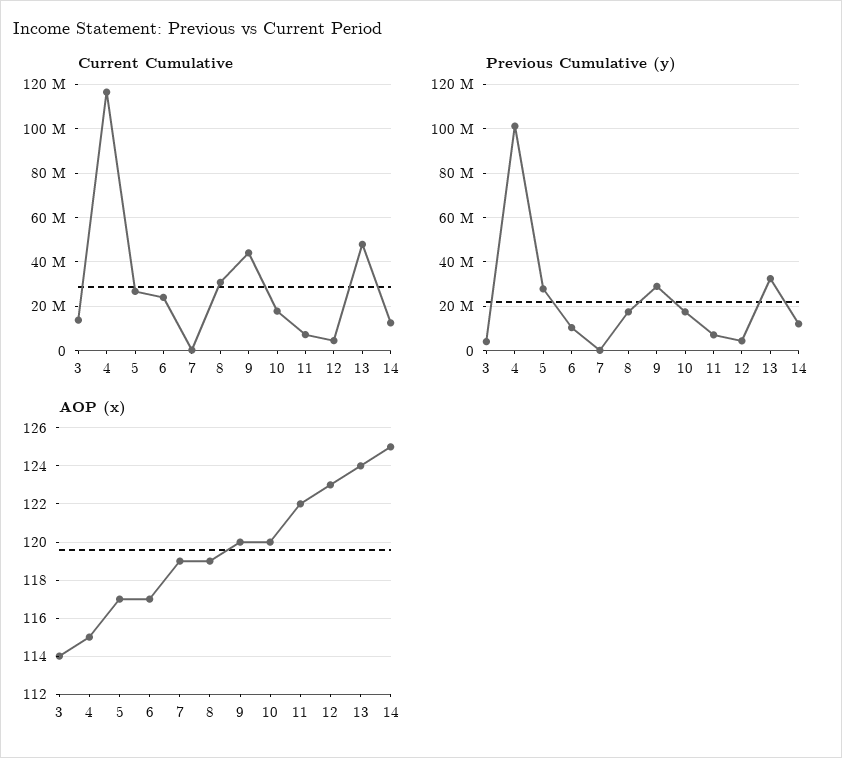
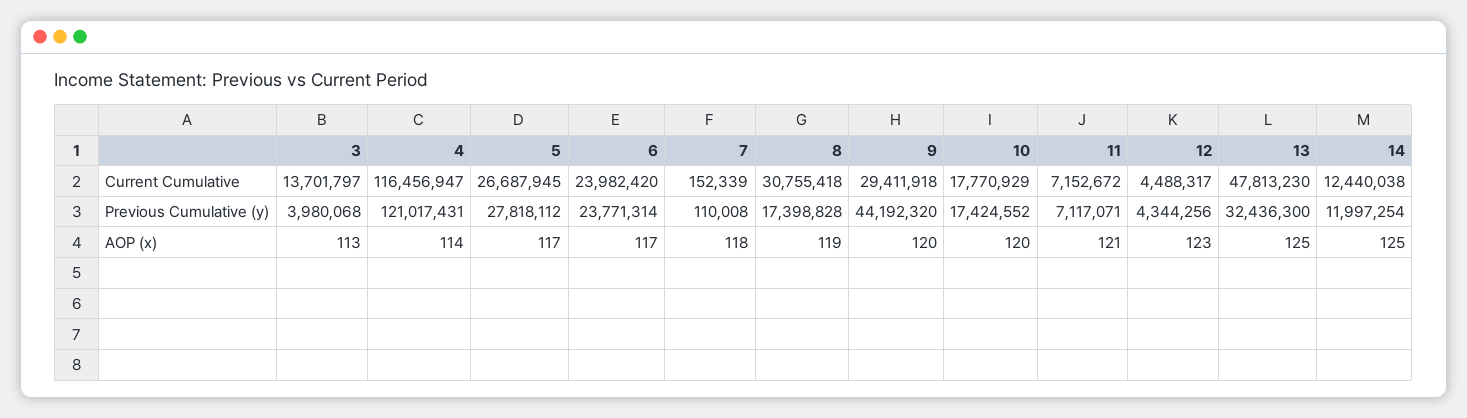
  {
    "Current Cumulative": {
      "3": 13701797,
      "4": 116456947,
      "5": 26687945,
      "6": 23982420,
      "7": 152339,
      "8": 30755418,
-     "9": 45000000,
+     "9": 29411918,
      "10": 17770929,
      "11": 7152672,
      "12": 4488317,
      "13": 47813230,
      "14": 12440038
    },
    "Previous Cumulative (y)": {
      "3": 3980068,
-     "4": 100000000,
+     "4": 121017431,
      "5": 27818112,
-     "6": 10000000,
+     "6": 23771314,
      "7": 110008,
      "8": 17398828,
-     "9": 30000000,
+     "9": 44192320,
      "10": 17424552,
      "11": 7117071,
      "12": 4344256,
      "13": 32436300,
      "14": 11997254
    },
    "AOP (x)": {
-     "3": 114,
+     "3": 113,
-     "4": 115,
+     "4": 114,
      "5": 117,
      "6": 117,
-     "7": 119,
+     "7": 118,
      "8": 119,
      "9": 120,
      "10": 120,
-     "11": 122,
+     "11": 121,
      "12": 123,
-     "13": 124,
+     "13": 125,
      "14": 125
    }
  }

